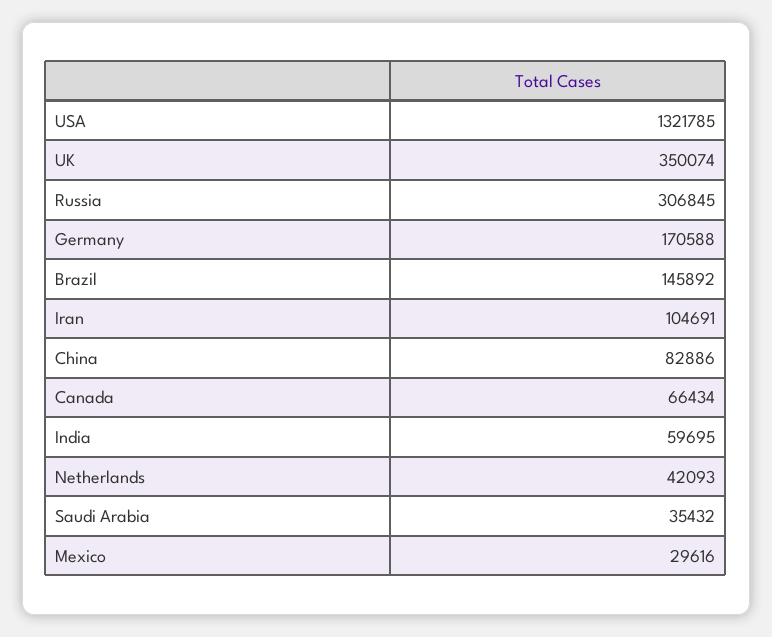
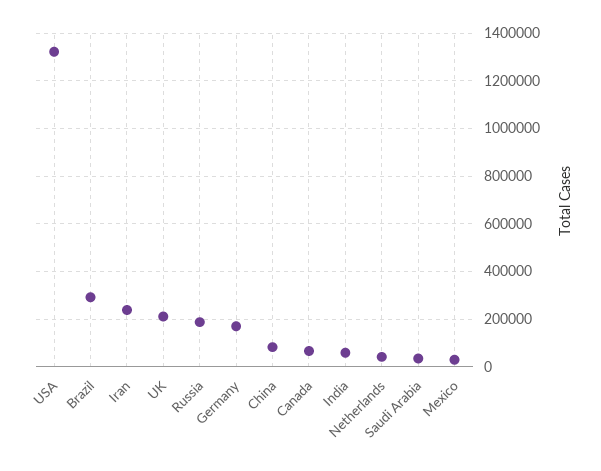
  {
    "USA": 1321785,
-   "UK": 350074,
+   "UK": 200000,
-   "Russia": 306845,
+   "Russia": 200000,
    "Germany": 170588,
-   "Brazil": 145892,
+   "Brazil": 300000,
-   "Iran": 104691,
+   "Iran": 250000,
    "China": 82886,
    "Canada": 66434,
    "India": 59695,
    "Netherlands": 42093,
    "Saudi Arabia": 35432,
    "Mexico": 29616
  }

